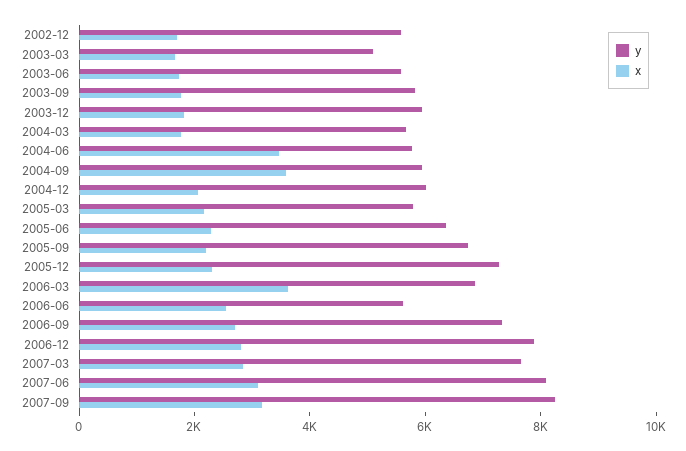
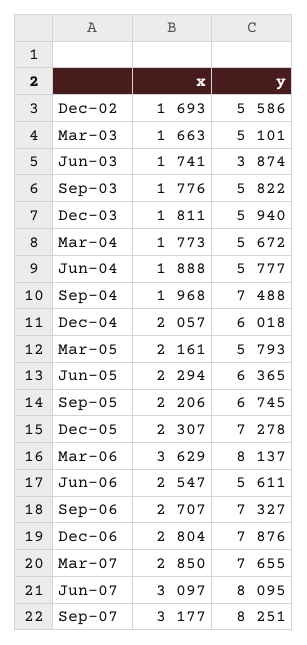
  {
    "y": {
      "2002-12": 5586,
      "2003-03": 5101,
-     "2003-06": 5500,
+     "2003-06": 3874,
      "2003-09": 5822,
      "2003-12": 5940,
      "2004-03": 5672,
      "2004-06": 5777,
-     "2004-09": 6000,
+     "2004-09": 7488,
      "2004-12": 6018,
      "2005-03": 5793,
      "2005-06": 6365,
      "2005-09": 6745,
      "2005-12": 7278,
-     "2006-03": 7000,
+     "2006-03": 8137,
      "2006-06": 5611,
      "2006-09": 7327,
      "2006-12": 7876,
      "2007-03": 7655,
      "2007-06": 8095,
      "2007-09": 8251
    },
    "x": {
      "2002-12": 1693,
      "2003-03": 1663,
      "2003-06": 1741,
      "2003-09": 1776,
      "2003-12": 1811,
      "2004-03": 1773,
-     "2004-06": 3500,
+     "2004-06": 1888,
-     "2004-09": 3500,
+     "2004-09": 1968,
      "2004-12": 2057,
      "2005-03": 2161,
      "2005-06": 2294,
      "2005-09": 2206,
      "2005-12": 2307,
      "2006-03": 3629,
      "2006-06": 2547,
      "2006-09": 2707,
      "2006-12": 2804,
      "2007-03": 2850,
      "2007-06": 3097,
      "2007-09": 3177
    }
  }

